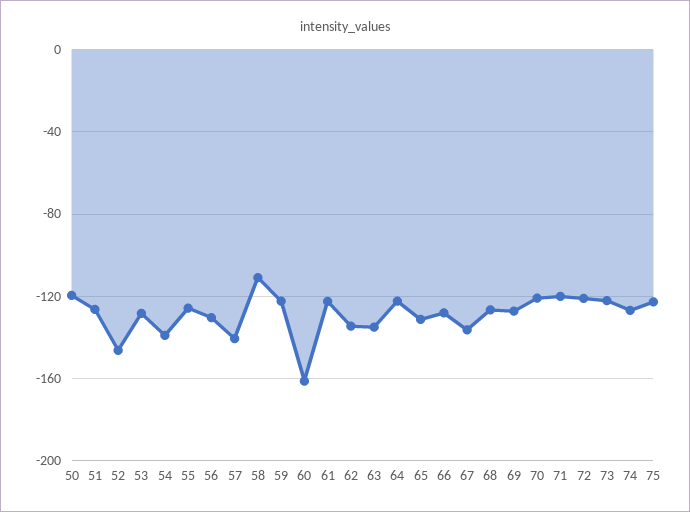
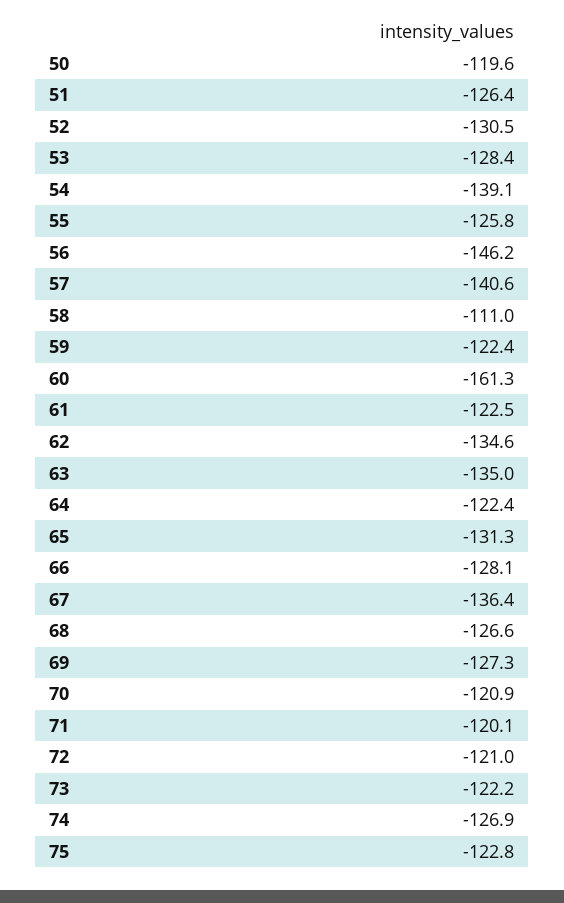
  {
    "50": -119.6,
    "51": -126.4,
-   "52": -145,
+   "52": -130.5,
    "53": -128.4,
    "54": -139.1,
    "55": -125.8,
-   "56": -130,
+   "56": -146.2,
    "57": -140.6,
    "58": -111,
    "59": -122.4,
    "60": -161.3,
    "61": -122.5,
    "62": -134.6,
    "63": -135,
    "64": -122.4,
    "65": -131.3,
    "66": -128.1,
    "67": -136.4,
    "68": -126.6,
    "69": -127.3,
    "70": -120.9,
    "71": -120.1,
    "72": -121,
    "73": -122.2,
    "74": -126.9,
    "75": -122.8
  }

